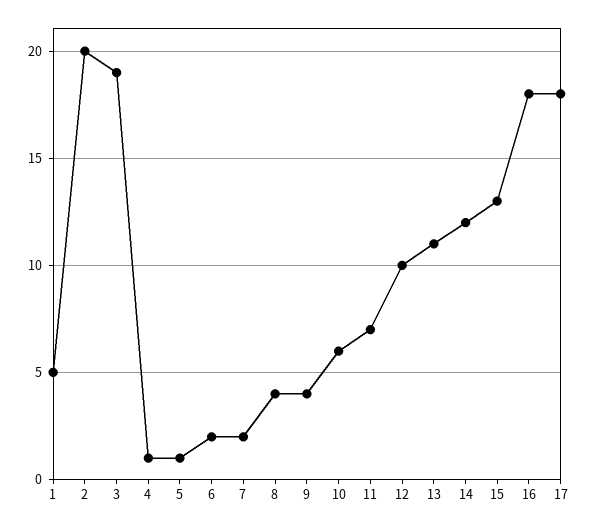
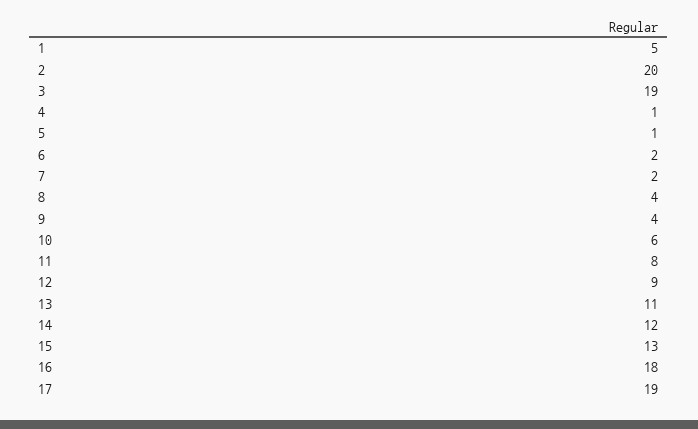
  {
    "1": 5,
    "2": 20,
    "3": 19,
    "4": 1,
    "5": 1,
    "6": 2,
    "7": 2,
    "8": 4,
    "9": 4,
    "10": 6,
-   "11": 7,
+   "11": 8,
-   "12": 10,
+   "12": 9,
    "13": 11,
    "14": 12,
    "15": 13,
    "16": 18,
-   "17": 18
+   "17": 19
  }

